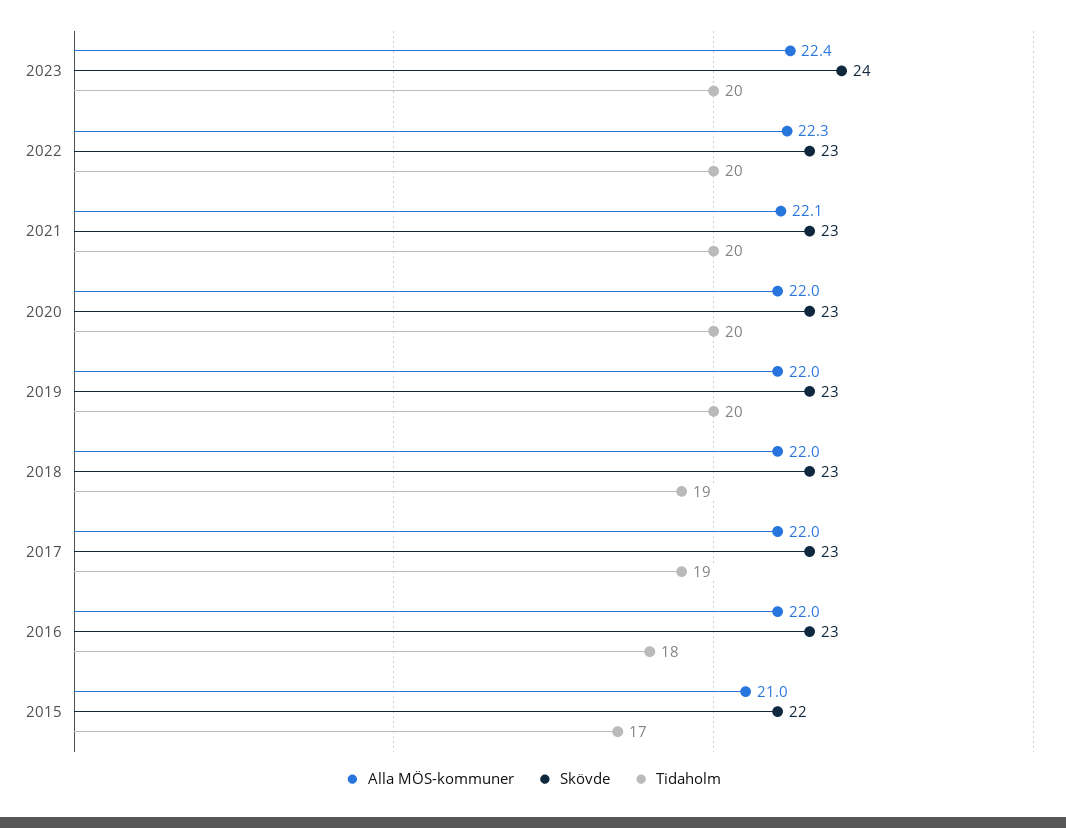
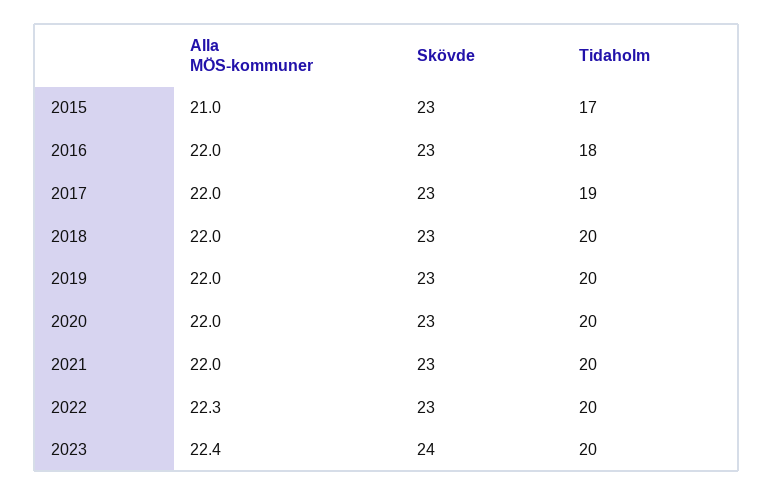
  {
    "Alla MÖS-kommuner": {
      "2023": 22.4,
      "2022": 22.3,
-     "2021": 22.1,
+     "2021": 22,
      "2020": 22,
      "2019": 22,
      "2018": 22,
      "2017": 22,
      "2016": 22,
      "2015": 21
    },
    "Skövde": {
      "2023": 24,
      "2022": 23,
      "2021": 23,
      "2020": 23,
      "2019": 23,
      "2018": 23,
      "2017": 23,
      "2016": 23,
-     "2015": 22
+     "2015": 23
    },
    "Tidaholm": {
      "2023": 20,
      "2022": 20,
      "2021": 20,
      "2020": 20,
      "2019": 20,
-     "2018": 19,
+     "2018": 20,
      "2017": 19,
      "2016": 18,
      "2015": 17
    }
  }

